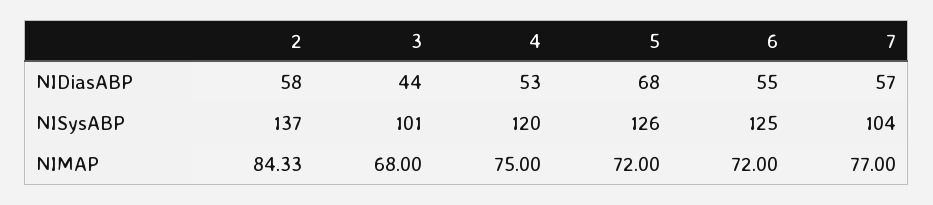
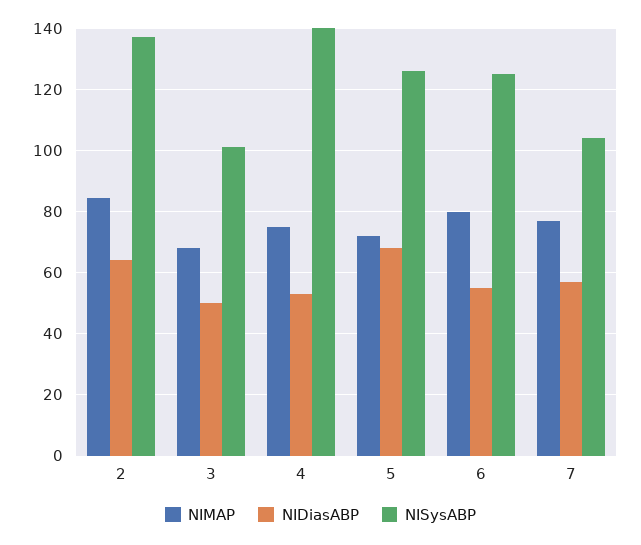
  {
    "NIDiasABP": {
-     "2": 58,
+     "2": 64,
-     "3": 44,
+     "3": 50,
      "4": 53,
      "5": 68,
      "6": 55,
      "7": 57
    },
    "NISysABP": {
      "2": 137,
      "3": 101,
-     "4": 120,
+     "4": 140,
      "5": 126,
      "6": 125,
      "7": 104
    },
    "NIMAP": {
      "2": 84.33,
      "3": 68,
      "4": 75,
      "5": 72,
-     "6": 72,
+     "6": 80,
      "7": 77
    }
  }

